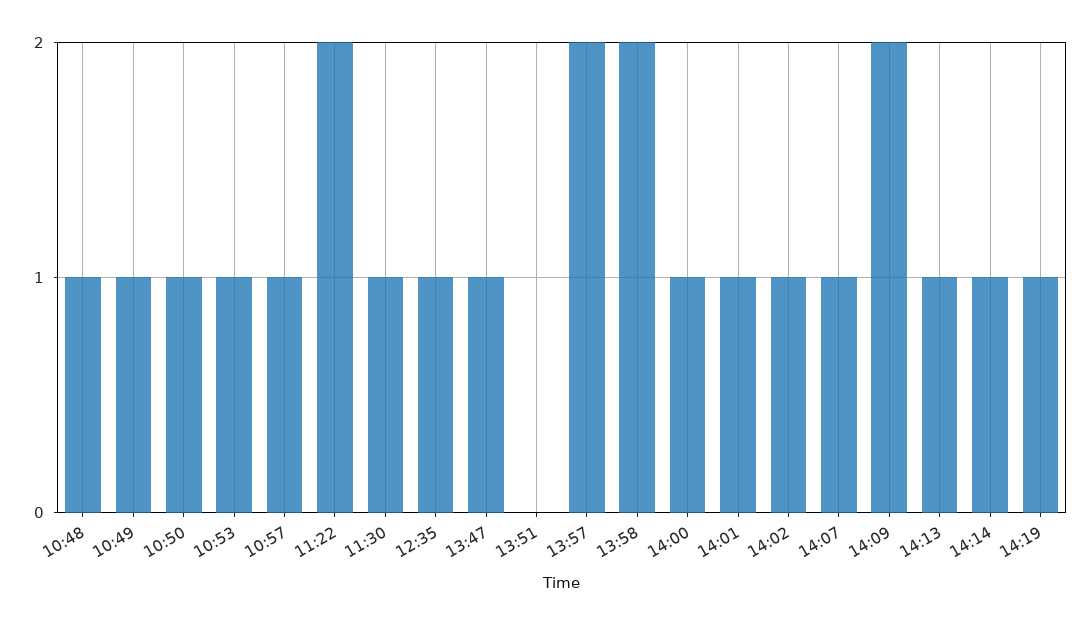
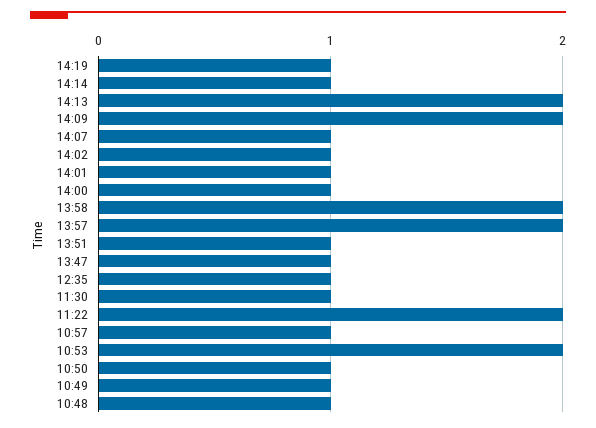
  {
    "10:48": 1,
    "10:49": 1,
    "10:50": 1,
-   "10:53": 1,
+   "10:53": 2,
    "10:57": 1,
    "11:22": 2,
    "11:30": 1,
    "12:35": 1,
    "13:47": 1,
-   "13:51": 0,
+   "13:51": 1,
    "13:57": 2,
    "13:58": 2,
    "14:00": 1,
    "14:01": 1,
    "14:02": 1,
    "14:07": 1,
    "14:09": 2,
-   "14:13": 1,
+   "14:13": 2,
    "14:14": 1,
    "14:19": 1
  }

